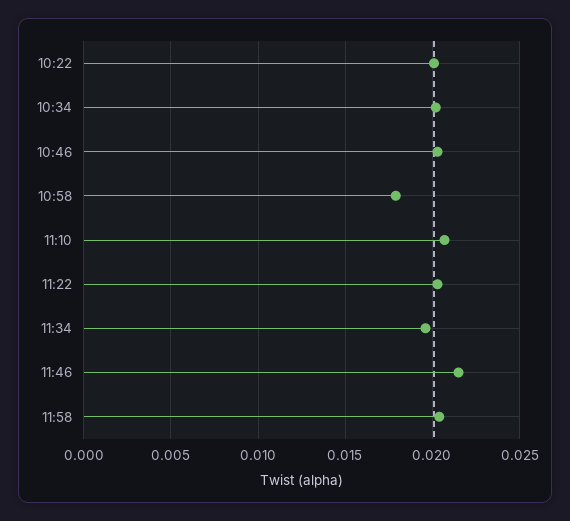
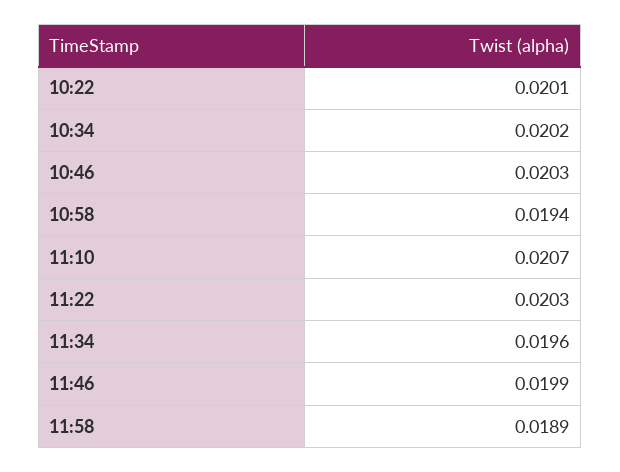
  {
    "10:22": 0.0201,
    "10:34": 0.0202,
    "10:46": 0.0203,
-   "10:58": 0.018,
+   "10:58": 0.0194,
    "11:10": 0.0207,
    "11:22": 0.0203,
    "11:34": 0.0196,
-   "11:46": 0.0215,
+   "11:46": 0.0199,
-   "11:58": 0.0205
+   "11:58": 0.0189
  }

